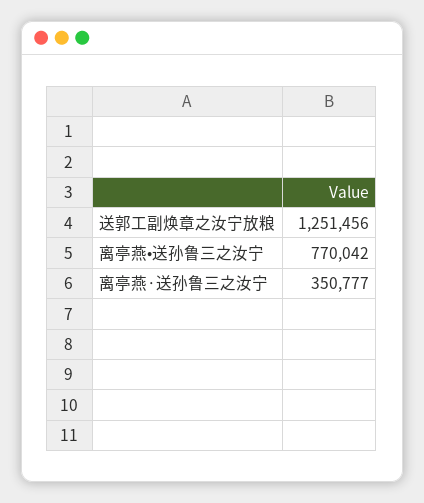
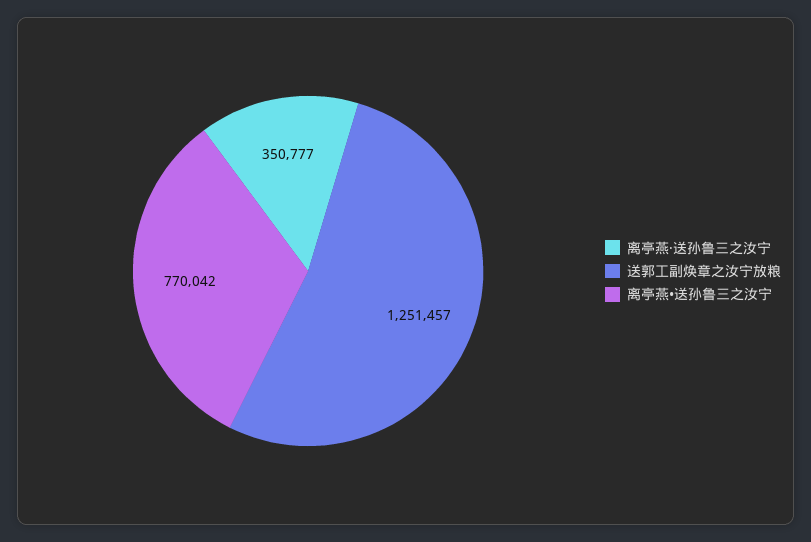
  {
-   "送郭工副焕章之汝宁放粮": 1251456,
+   "送郭工副焕章之汝宁放粮": 1251457,
    "离亭燕•送孙鲁三之汝宁": 770042,
    "离亭燕·送孙鲁三之汝宁": 350777
  }

